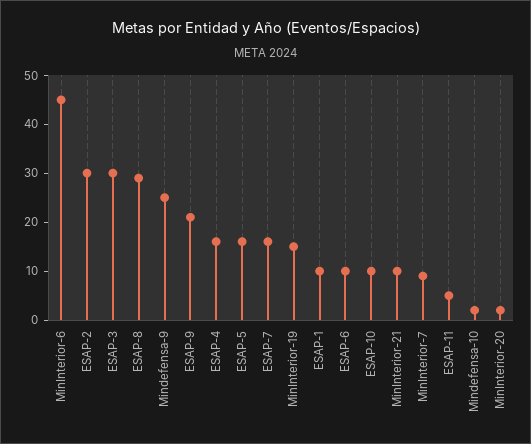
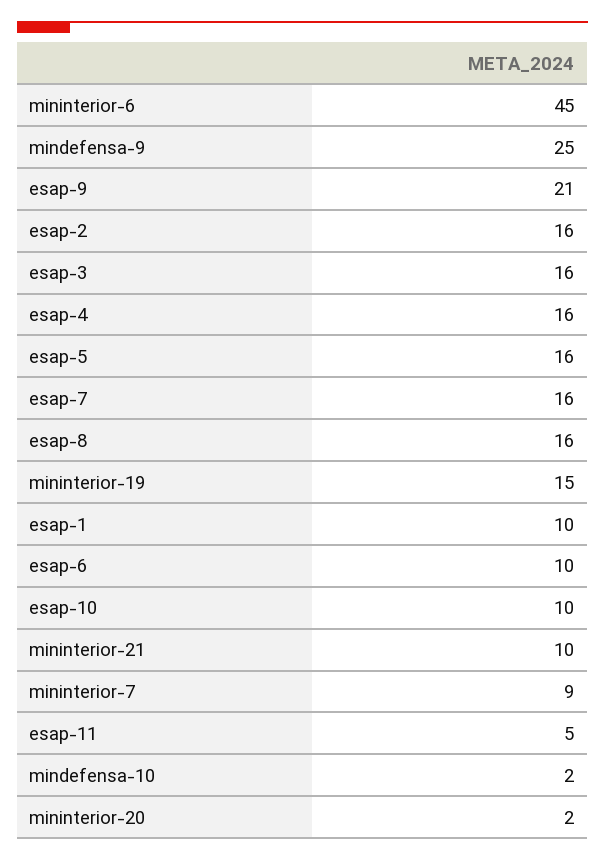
  {
    "MinInterior-6": 45,
-   "ESAP-2": 30,
+   "ESAP-2": 16,
-   "ESAP-3": 30,
+   "ESAP-3": 16,
-   "ESAP-8": 30,
+   "ESAP-8": 16,
    "Mindefensa-9": 25,
    "ESAP-9": 21,
    "ESAP-4": 16,
    "ESAP-5": 16,
    "ESAP-7": 16,
    "MinInterior-19": 15,
    "ESAP-1": 10,
    "ESAP-6": 10,
    "ESAP-10": 10,
    "MinInterior-21": 10,
    "MinInterior-7": 9,
    "ESAP-11": 5,
    "Mindefensa-10": 2,
    "MinInterior-20": 2
  }

